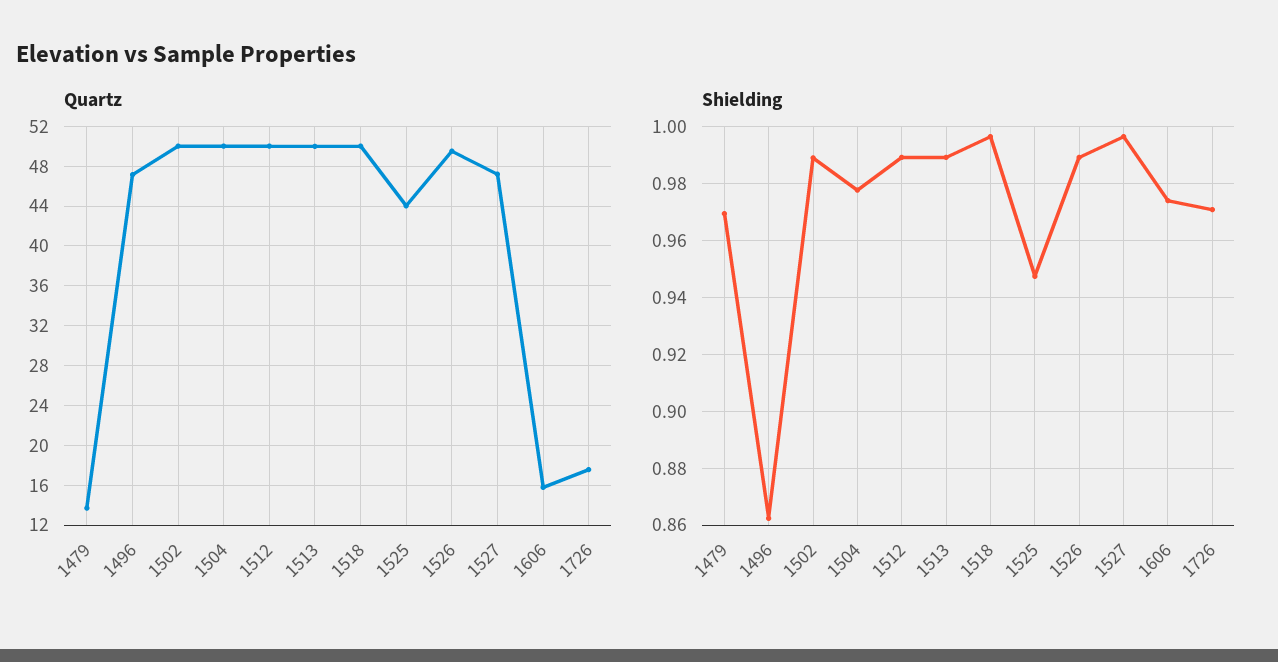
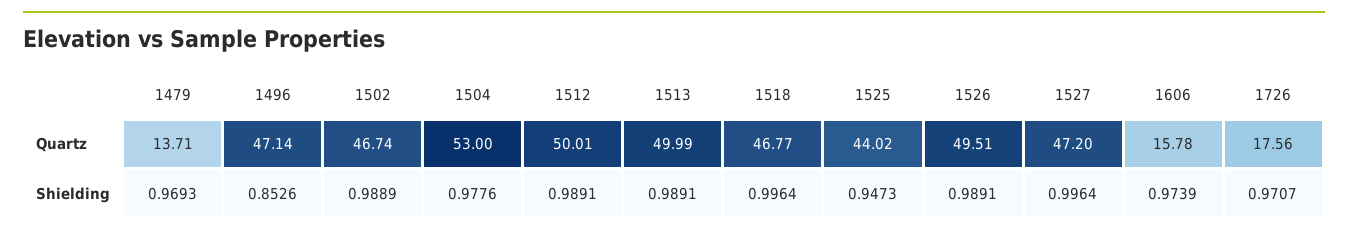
  {
    "Quartz": {
      "1479": 13.71,
      "1496": 47.14,
-     "1502": 50,
+     "1502": 46.74,
-     "1504": 50,
+     "1504": 53,
      "1512": 50.01,
      "1513": 49.99,
-     "1518": 50,
+     "1518": 46.77,
      "1525": 44.02,
      "1526": 49.51,
      "1527": 47.2,
      "1606": 15.78,
      "1726": 17.56
    },
    "Shielding": {
      "1479": 0.9693,
-     "1496": 0.8625,
+     "1496": 0.8526,
      "1502": 0.9889,
      "1504": 0.9776,
      "1512": 0.9891,
      "1513": 0.9891,
      "1518": 0.9964,
      "1525": 0.9473,
      "1526": 0.9891,
      "1527": 0.9964,
      "1606": 0.9739,
      "1726": 0.9707
    }
  }

